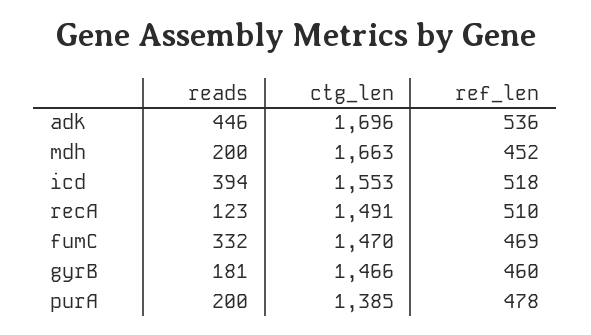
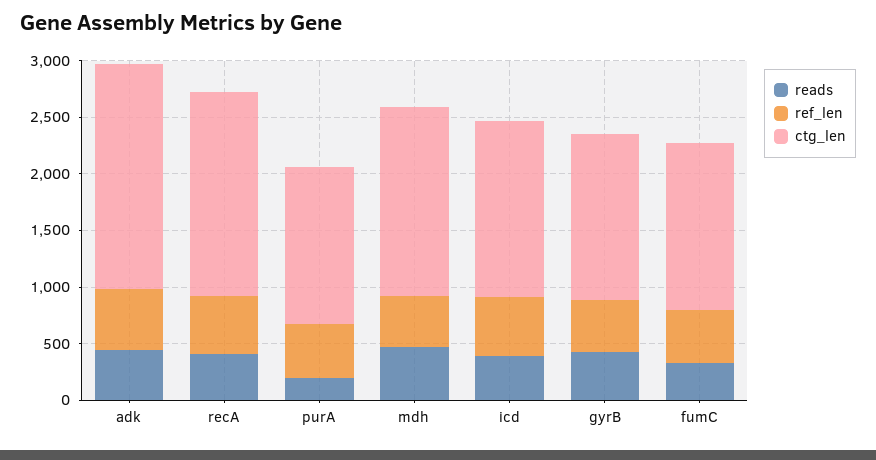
  {
    "reads": {
      "adk": 446,
-     "mdh": 200,
+     "mdh": 500,
      "icd": 394,
-     "recA": 123,
+     "recA": 400,
      "fumC": 332,
-     "gyrB": 181,
+     "gyrB": 400,
      "purA": 200
    },
    "ctg_len": {
-     "adk": 1696,
+     "adk": 2000,
      "mdh": 1663,
      "icd": 1553,
-     "recA": 1491,
+     "recA": 1800,
      "fumC": 1470,
      "gyrB": 1466,
      "purA": 1385
    },
    "ref_len": {
      "adk": 536,
      "mdh": 452,
      "icd": 518,
      "recA": 510,
      "fumC": 469,
      "gyrB": 460,
      "purA": 478
    }
  }

